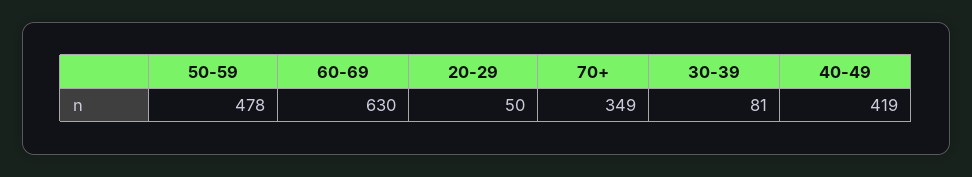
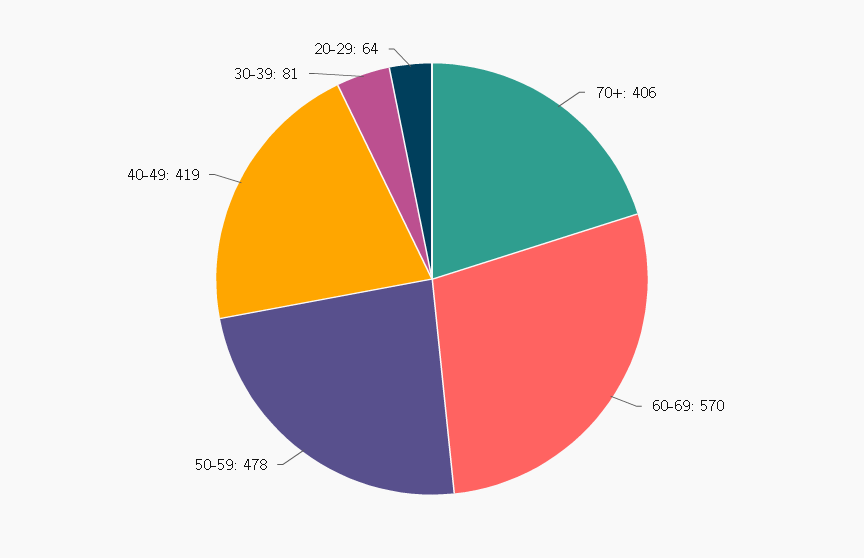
  {
    "50-59": 478,
-   "60-69": 630,
+   "60-69": 570,
-   "20-29": 50,
+   "20-29": 64,
-   "70+": 349,
+   "70+": 406,
    "30-39": 81,
    "40-49": 419
  }

